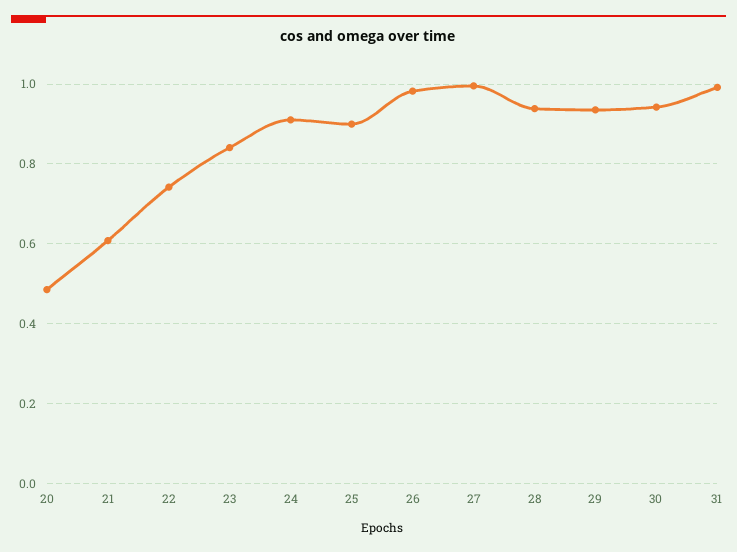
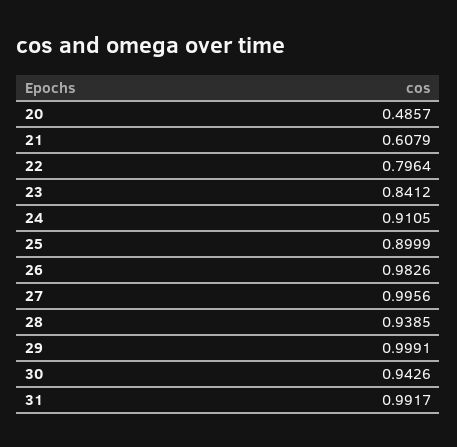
  {
    "20": 0.4857,
    "21": 0.6079,
-   "22": 0.74,
+   "22": 0.7964,
    "23": 0.8412,
    "24": 0.9105,
    "25": 0.8999,
    "26": 0.9826,
    "27": 0.9956,
    "28": 0.9385,
-   "29": 0.94,
+   "29": 0.9991,
    "30": 0.9426,
    "31": 0.9917
  }

